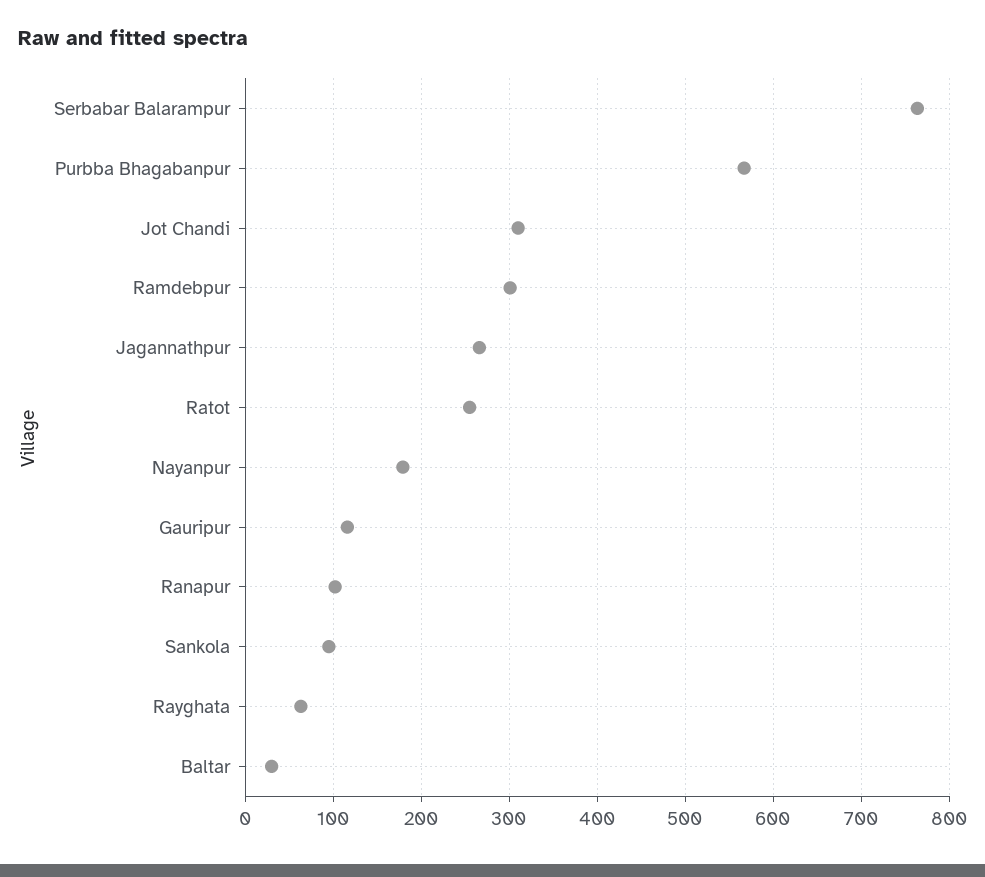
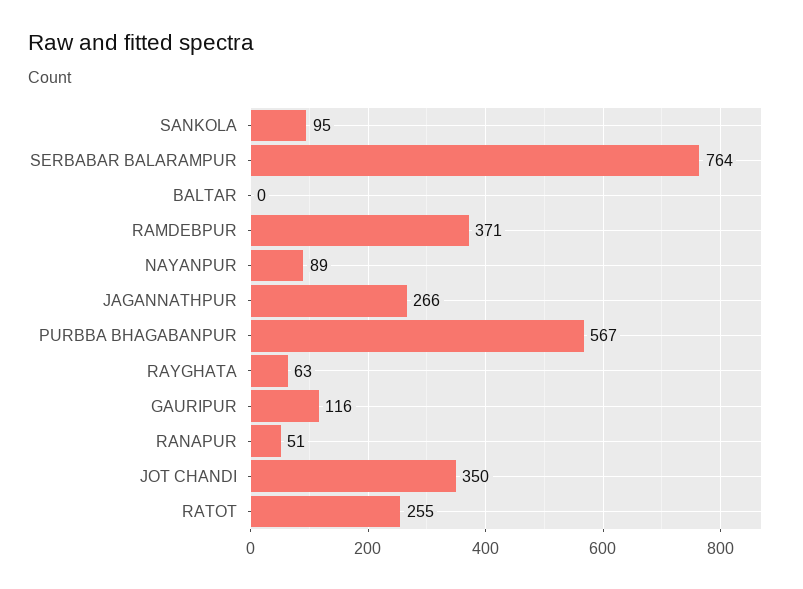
  {
    "Serbabar Balarampur": 764,
    "Purbba Bhagabanpur": 567,
-   "Jot Chandi": 310,
+   "Jot Chandi": 350,
-   "Ramdebpur": 300,
+   "Ramdebpur": 371,
    "Jagannathpur": 266,
    "Ratot": 255,
-   "Nayanpur": 180,
+   "Nayanpur": 89,
    "Gauripur": 116,
-   "Ranapur": 100,
+   "Ranapur": 51,
    "Sankola": 95,
    "Rayghata": 63,
-   "Baltar": 30
+   "Baltar": 0
  }

